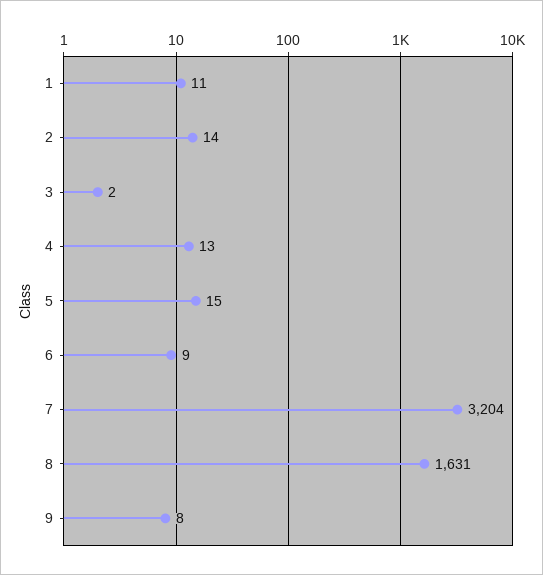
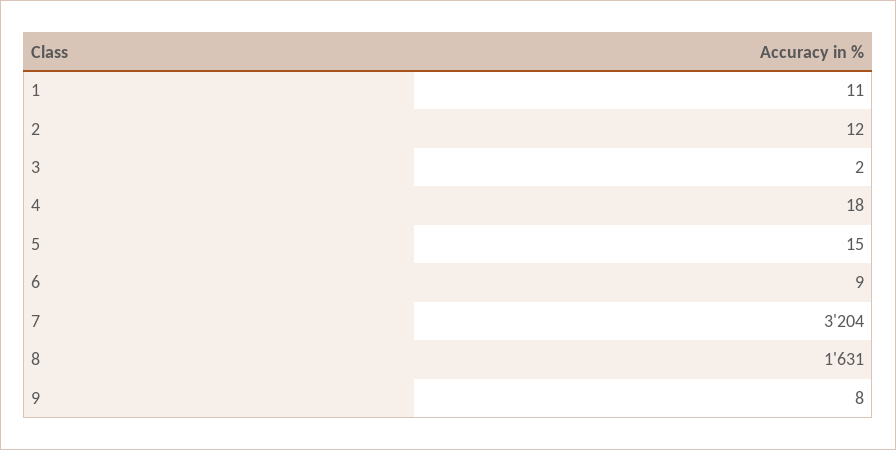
  {
    "1": 11,
-   "2": 14,
+   "2": 12,
    "3": 2,
-   "4": 13,
+   "4": 18,
    "5": 15,
    "6": 9,
    "7": 3204,
    "8": 1631,
    "9": 8
  }

